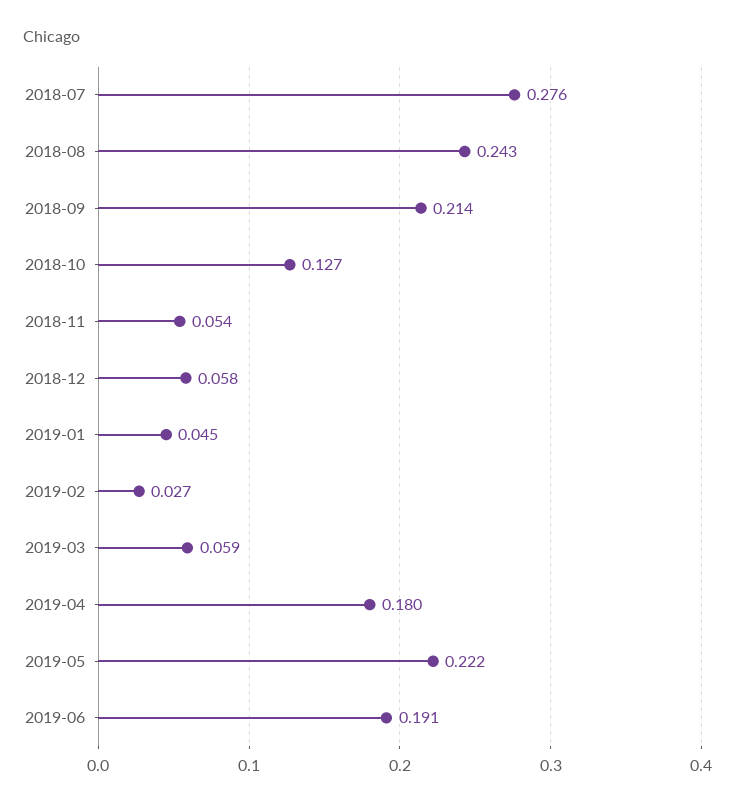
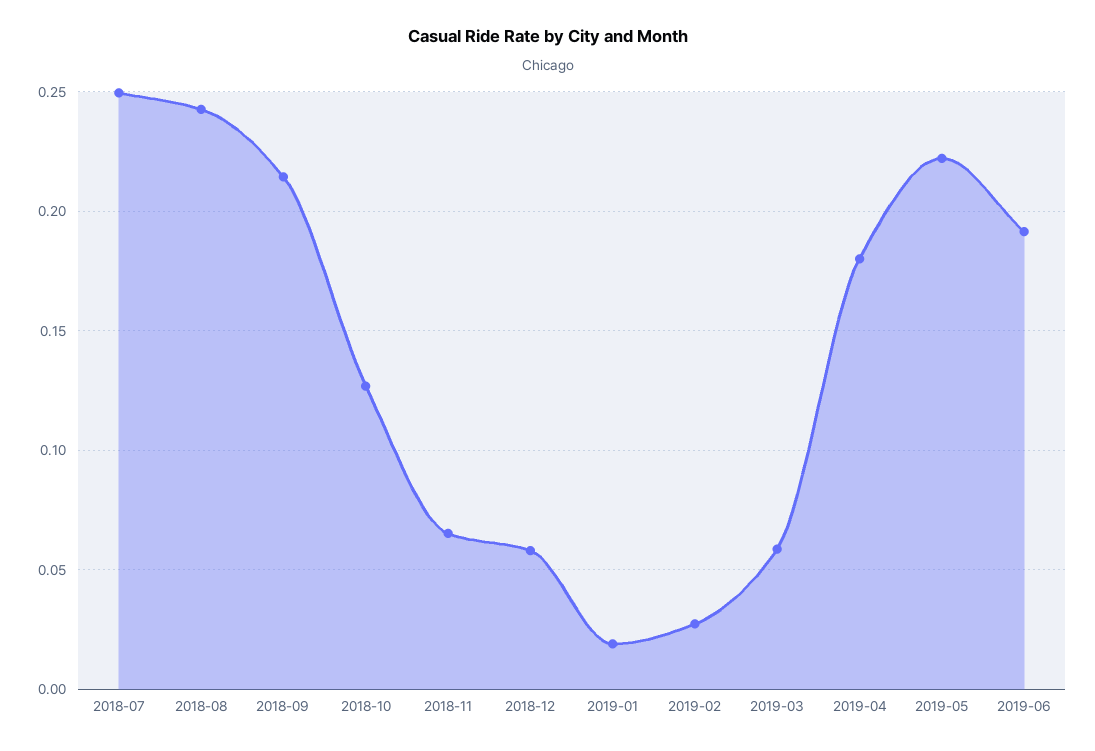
  {
-   "2018-07": 0.276,
+   "2018-07": 0.25,
    "2018-08": 0.243,
    "2018-09": 0.214,
    "2018-10": 0.127,
-   "2018-11": 0.054,
+   "2018-11": 0.065,
    "2018-12": 0.058,
-   "2019-01": 0.045,
+   "2019-01": 0.02,
    "2019-02": 0.027,
    "2019-03": 0.059,
    "2019-04": 0.18,
    "2019-05": 0.222,
    "2019-06": 0.191
  }

